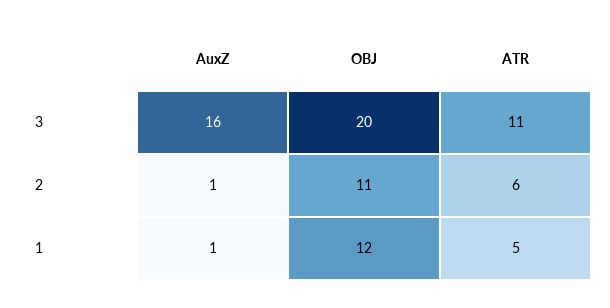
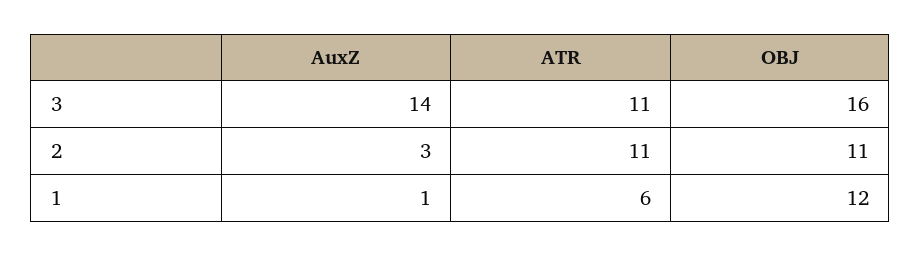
  {
    "AuxZ": {
-     "3": 16,
+     "3": 14,
-     "2": 1,
+     "2": 3,
      "1": 1
    },
    "OBJ": {
-     "3": 20,
+     "3": 16,
      "2": 11,
      "1": 12
    },
    "ATR": {
      "3": 11,
-     "2": 6,
+     "2": 11,
-     "1": 5
+     "1": 6
    }
  }

